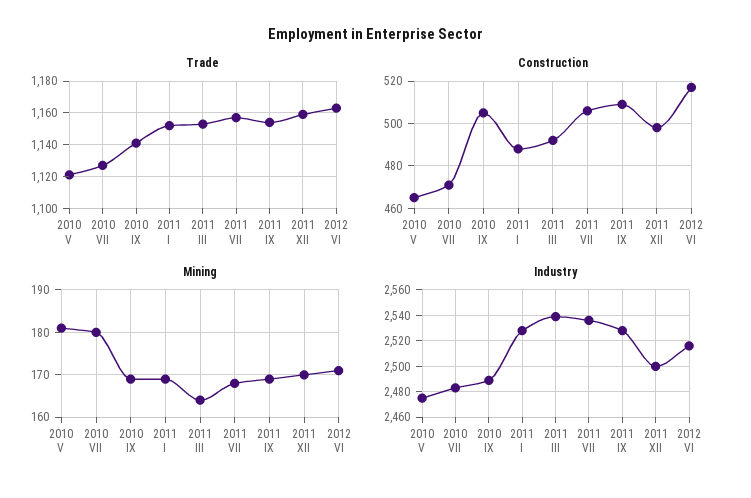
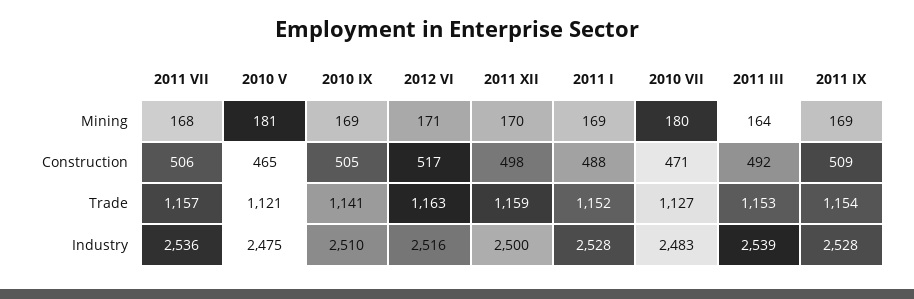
  {
    "Trade": {
      "2010 V": 1121,
      "2010 VII": 1127,
      "2010 IX": 1141,
      "2011 I": 1152,
      "2011 III": 1153,
      "2011 VII": 1157,
      "2011 IX": 1154,
      "2011 XII": 1159,
      "2012 VI": 1163
    },
    "Construction": {
      "2010 V": 465,
      "2010 VII": 471,
      "2010 IX": 505,
      "2011 I": 488,
      "2011 III": 492,
      "2011 VII": 506,
      "2011 IX": 509,
      "2011 XII": 498,
      "2012 VI": 517
    },
    "Mining": {
      "2010 V": 181,
      "2010 VII": 180,
      "2010 IX": 169,
      "2011 I": 169,
      "2011 III": 164,
      "2011 VII": 168,
      "2011 IX": 169,
      "2011 XII": 170,
      "2012 VI": 171
    },
    "Industry": {
      "2010 V": 2475,
      "2010 VII": 2483,
-     "2010 IX": 2490,
+     "2010 IX": 2510,
      "2011 I": 2528,
      "2011 III": 2539,
      "2011 VII": 2536,
      "2011 IX": 2528,
      "2011 XII": 2500,
      "2012 VI": 2516
    }
  }

